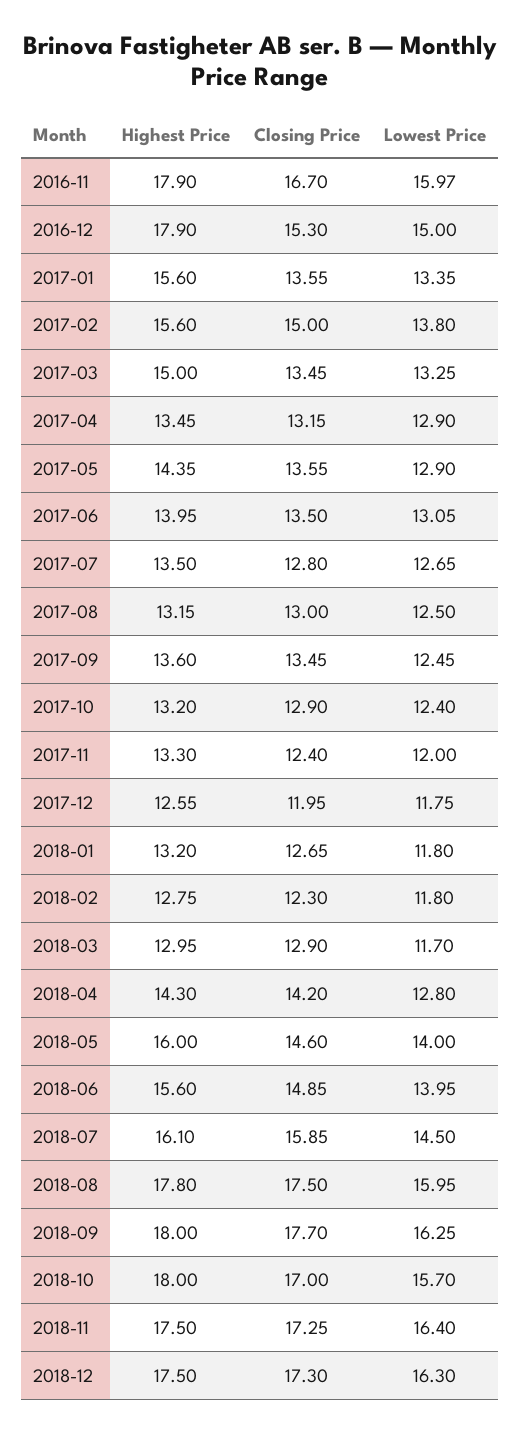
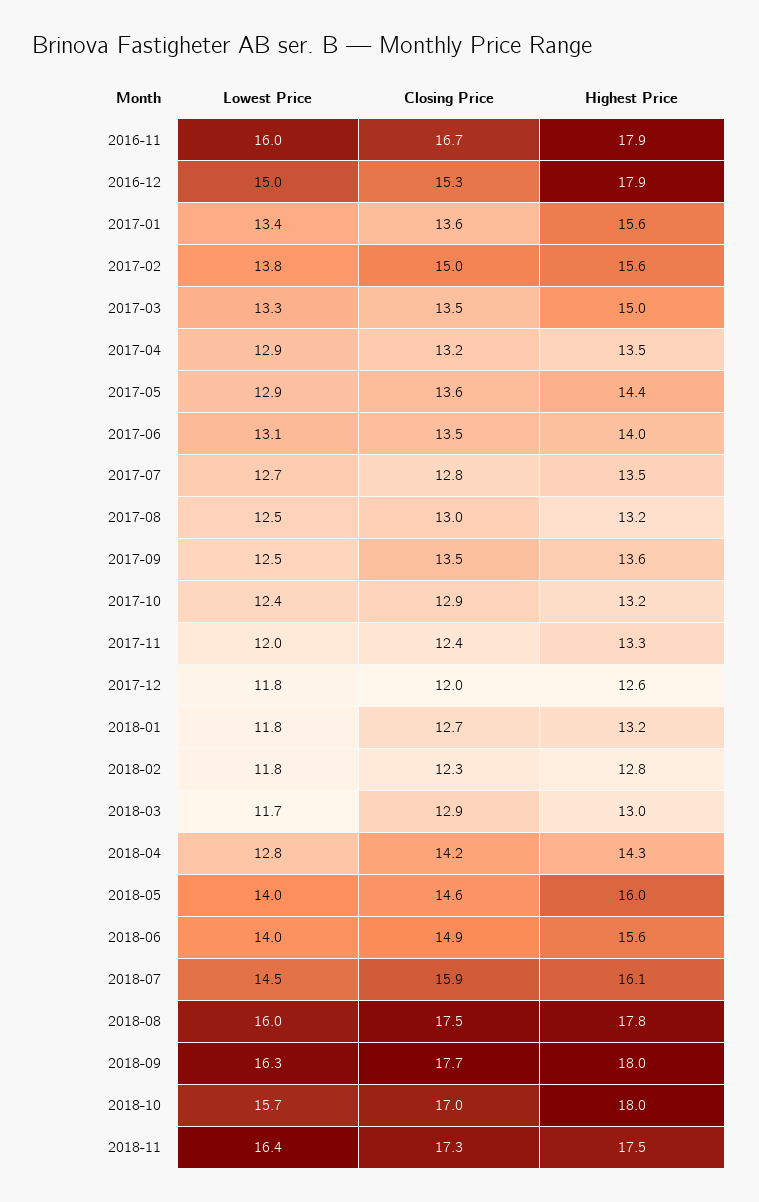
  {
    "Highest Price": {
      "2016-11": 17.9,
      "2016-12": 17.9,
      "2017-01": 15.6,
      "2017-02": 15.6,
      "2017-03": 15,
      "2017-04": 13.45,
      "2017-05": 14.35,
      "2017-06": 13.95,
      "2017-07": 13.5,
      "2017-08": 13.15,
      "2017-09": 13.6,
      "2017-10": 13.2,
      "2017-11": 13.3,
      "2017-12": 12.55,
      "2018-01": 13.2,
      "2018-02": 12.75,
      "2018-03": 12.95,
      "2018-04": 14.3,
      "2018-05": 16,
      "2018-06": 15.6,
      "2018-07": 16.1,
      "2018-08": 17.8,
      "2018-09": 18,
      "2018-10": 18,
-     "2018-11": 17.5,
+     "2018-11": 17.5
-     "2018-12": 17.5
    },
    "Closing Price": {
      "2016-11": 16.7,
      "2016-12": 15.3,
      "2017-01": 13.55,
      "2017-02": 15,
      "2017-03": 13.45,
      "2017-04": 13.15,
      "2017-05": 13.55,
      "2017-06": 13.5,
      "2017-07": 12.8,
      "2017-08": 13,
      "2017-09": 13.45,
      "2017-10": 12.9,
      "2017-11": 12.4,
      "2017-12": 11.95,
      "2018-01": 12.65,
      "2018-02": 12.3,
      "2018-03": 12.9,
      "2018-04": 14.2,
      "2018-05": 14.6,
      "2018-06": 14.85,
      "2018-07": 15.85,
      "2018-08": 17.5,
      "2018-09": 17.7,
      "2018-10": 17,
-     "2018-11": 17.25,
+     "2018-11": 17.25
-     "2018-12": 17.3
    },
    "Lowest Price": {
      "2016-11": 15.97,
      "2016-12": 15,
      "2017-01": 13.35,
      "2017-02": 13.8,
      "2017-03": 13.25,
      "2017-04": 12.9,
      "2017-05": 12.9,
      "2017-06": 13.05,
      "2017-07": 12.65,
      "2017-08": 12.5,
      "2017-09": 12.45,
      "2017-10": 12.4,
      "2017-11": 12,
      "2017-12": 11.75,
      "2018-01": 11.8,
      "2018-02": 11.8,
      "2018-03": 11.7,
      "2018-04": 12.8,
      "2018-05": 14,
      "2018-06": 13.95,
      "2018-07": 14.5,
      "2018-08": 15.95,
      "2018-09": 16.25,
      "2018-10": 15.7,
-     "2018-11": 16.4,
+     "2018-11": 16.4
-     "2018-12": 16.3
    }
  }

